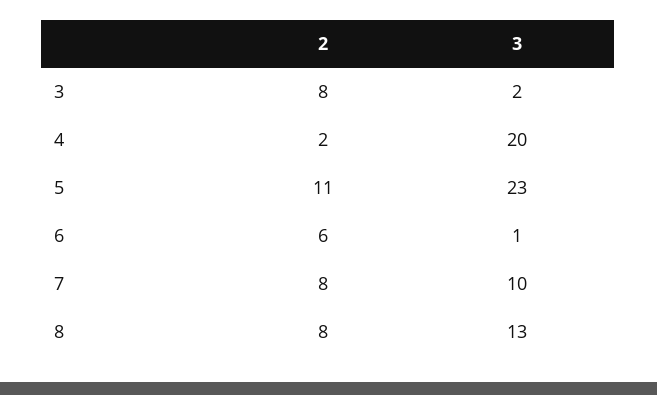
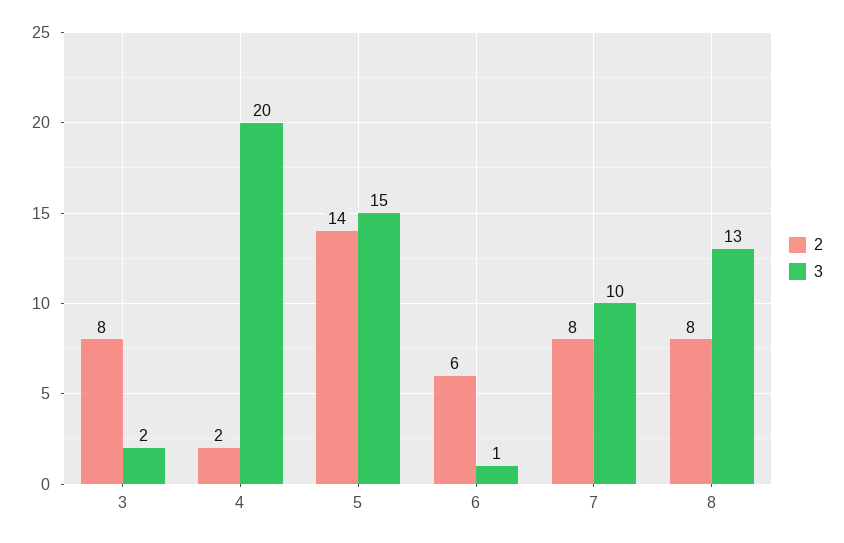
  {
    "2": {
      "3": 8,
      "4": 2,
-     "5": 11,
+     "5": 14,
      "6": 6,
      "7": 8,
      "8": 8
    },
    "3": {
      "3": 2,
      "4": 20,
-     "5": 23,
+     "5": 15,
      "6": 1,
      "7": 10,
      "8": 13
    }
  }

